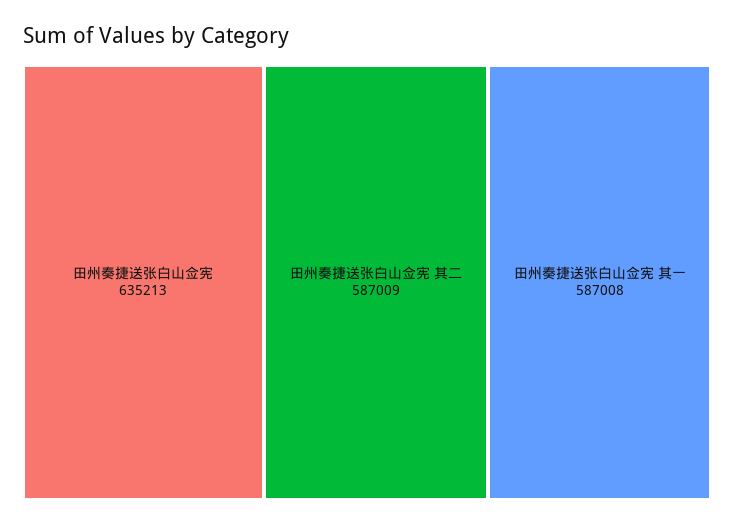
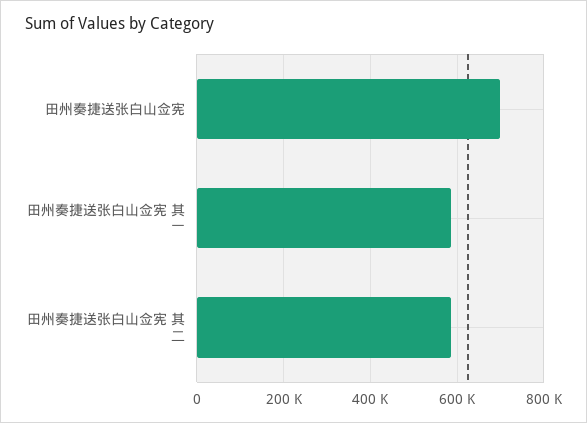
  {
-   "田州奏捷送张白山佥宪": 635213,
+   "田州奏捷送张白山佥宪": 700000,
    "田州奏捷送张白山佥宪 其二": 587009,
    "田州奏捷送张白山佥宪 其一": 587008
  }

